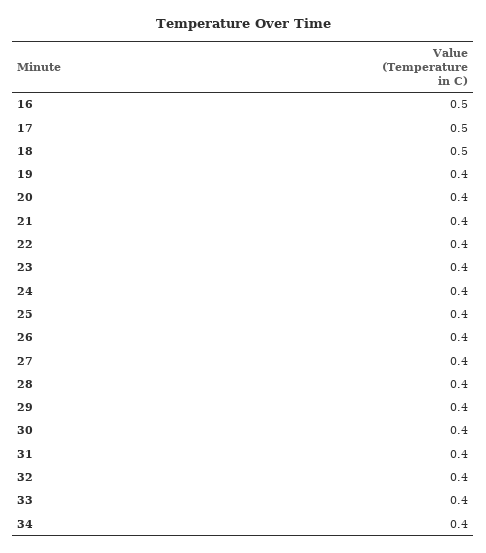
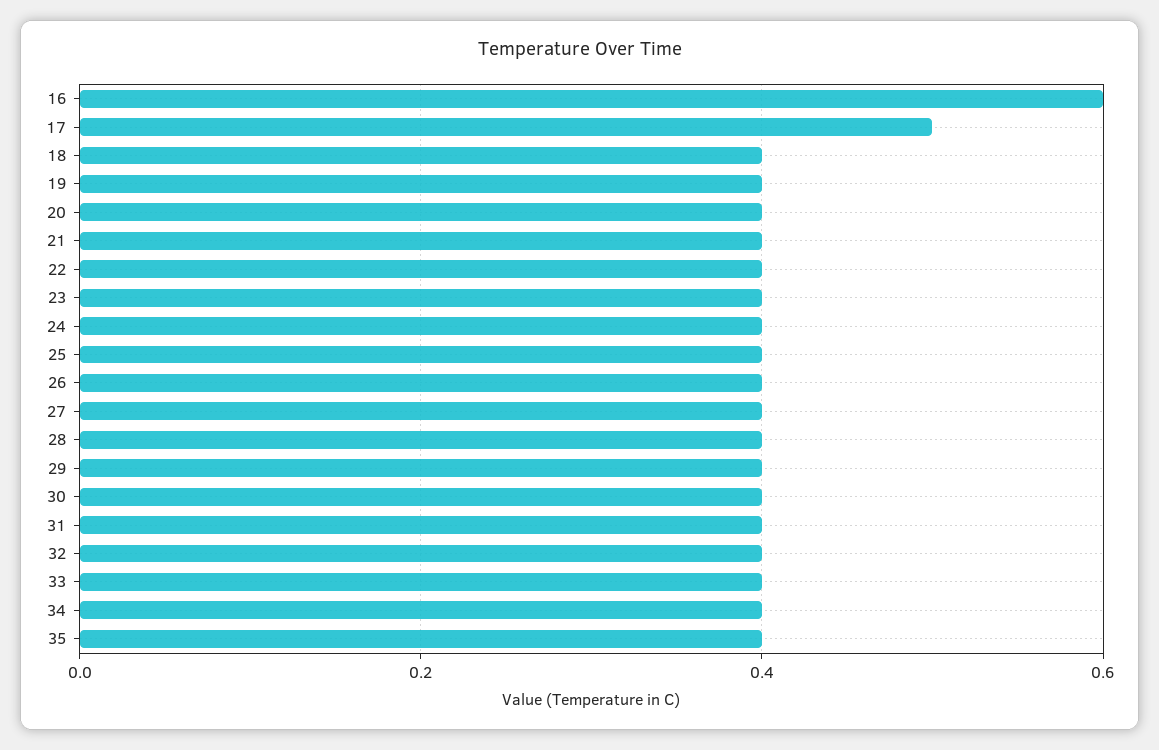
  {
-   "16": 0.5,
+   "16": 0.6,
    "17": 0.5,
-   "18": 0.5,
+   "18": 0.4,
    "19": 0.4,
    "20": 0.4,
    "21": 0.4,
    "22": 0.4,
    "23": 0.4,
    "24": 0.4,
    "25": 0.4,
    "26": 0.4,
    "27": 0.4,
    "28": 0.4,
    "29": 0.4,
    "30": 0.4,
    "31": 0.4,
    "32": 0.4,
    "33": 0.4,
-   "34": 0.4
+   "34": 0.4,
+   "35": 0.4
  }

